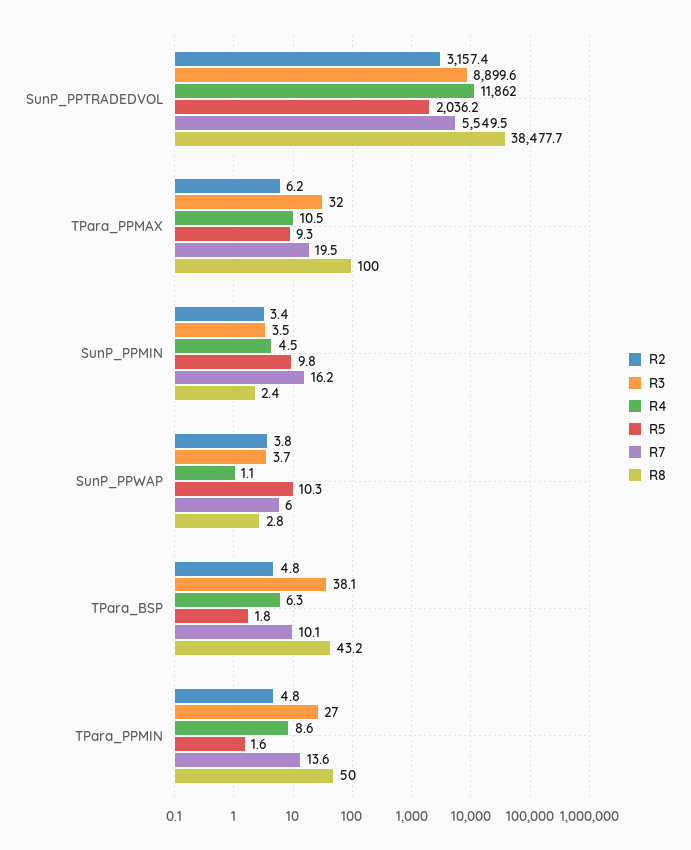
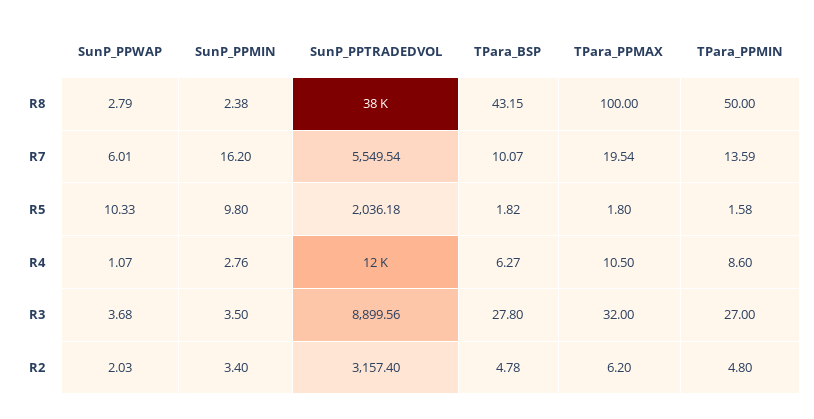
  {
    "R2": {
      "SunP_PPTRADEDVOL": 3157.4,
      "TPara_PPMAX": 6.2,
      "SunP_PPMIN": 3.4,
-     "SunP_PPWAP": 3.8,
+     "SunP_PPWAP": 2.03,
      "TPara_BSP": 4.78,
      "TPara_PPMIN": 4.8
    },
    "R3": {
      "SunP_PPTRADEDVOL": 8899.56,
      "TPara_PPMAX": 32,
      "SunP_PPMIN": 3.5,
      "SunP_PPWAP": 3.68,
-     "TPara_BSP": 38.1,
+     "TPara_BSP": 27.8,
      "TPara_PPMIN": 27
    },
    "R4": {
      "SunP_PPTRADEDVOL": 11862,
      "TPara_PPMAX": 10.5,
-     "SunP_PPMIN": 4.5,
+     "SunP_PPMIN": 2.76,
      "SunP_PPWAP": 1.07,
      "TPara_BSP": 6.27,
      "TPara_PPMIN": 8.6
    },
    "R5": {
      "SunP_PPTRADEDVOL": 2036.18,
-     "TPara_PPMAX": 9.3,
+     "TPara_PPMAX": 1.8,
      "SunP_PPMIN": 9.8,
      "SunP_PPWAP": 10.33,
      "TPara_BSP": 1.82,
      "TPara_PPMIN": 1.58
    },
    "R7": {
      "SunP_PPTRADEDVOL": 5549.54,
      "TPara_PPMAX": 19.54,
      "SunP_PPMIN": 16.2,
      "SunP_PPWAP": 6.01,
      "TPara_BSP": 10.07,
      "TPara_PPMIN": 13.59
    },
    "R8": {
      "SunP_PPTRADEDVOL": 38477.7,
      "TPara_PPMAX": 100,
      "SunP_PPMIN": 2.38,
      "SunP_PPWAP": 2.79,
      "TPara_BSP": 43.15,
      "TPara_PPMIN": 50
    }
  }

